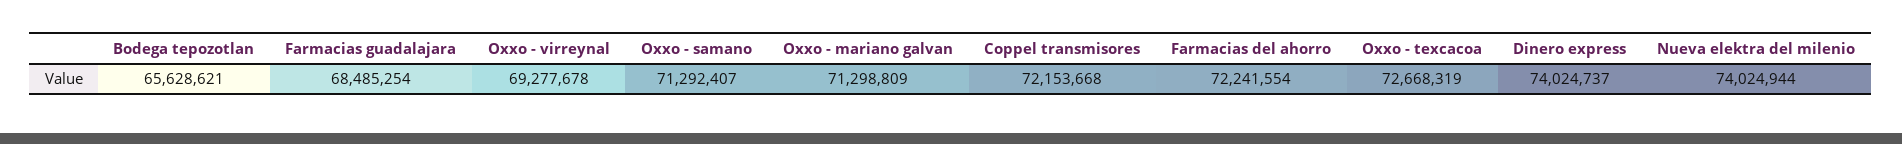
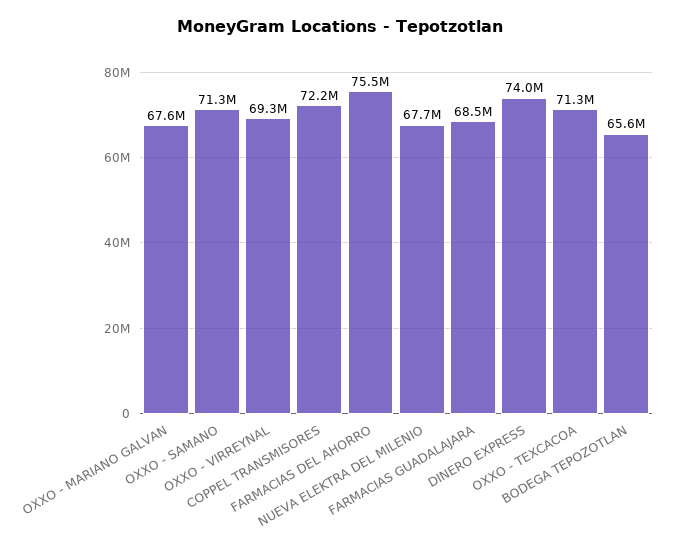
  {
    "Bodega tepozotlan": 65628621,
    "Farmacias guadalajara": 68485254,
    "Oxxo - virreynal": 69277678,
    "Oxxo - samano": 71292407,
-   "Oxxo - mariano galvan": 71298809,
+   "Oxxo - mariano galvan": 67600000,
    "Coppel transmisores": 72153668,
-   "Farmacias del ahorro": 72241554,
+   "Farmacias del ahorro": 75500000,
-   "Oxxo - texcacoa": 72668319,
+   "Oxxo - texcacoa": 71300000,
    "Dinero express": 74024737,
-   "Nueva elektra del milenio": 74024944
+   "Nueva elektra del milenio": 67700000
  }

